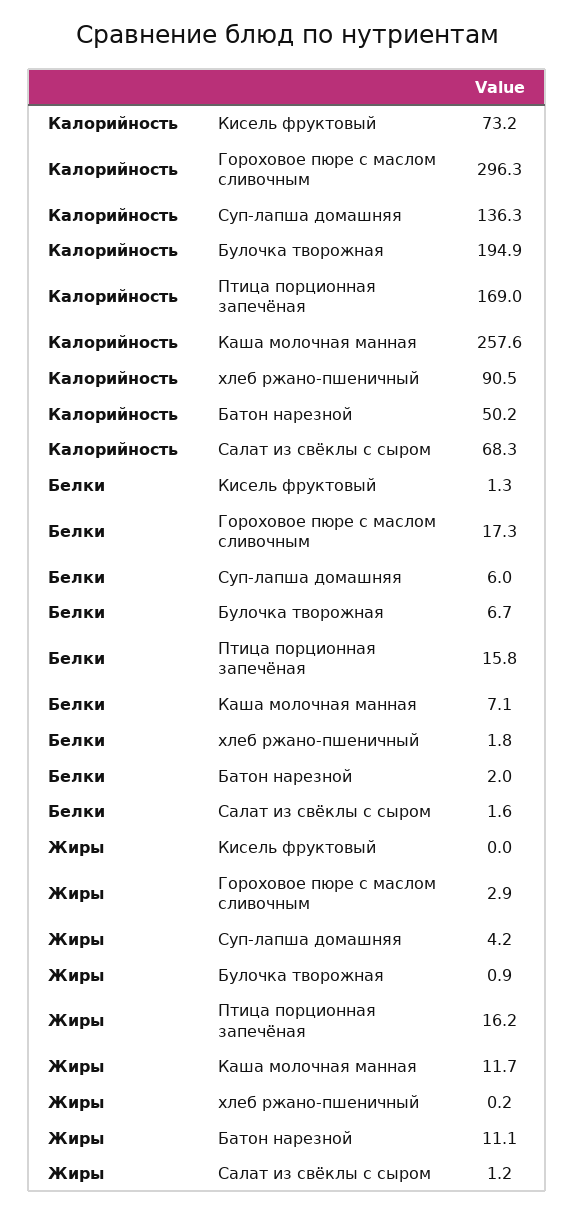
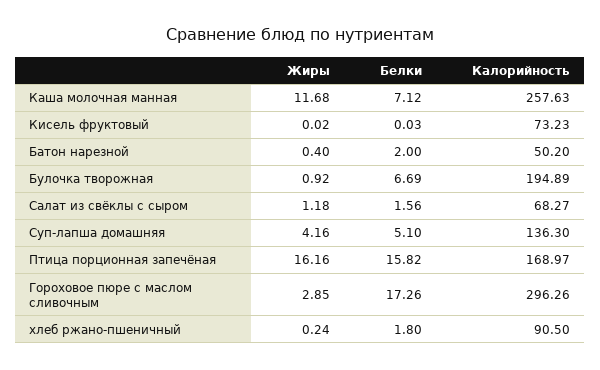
  {
    "Калорийность": {
      "Кисель фруктовый": 73.23,
      "Гороховое пюре с маслом сливочным": 296.26,
      "Суп-лапша домашняя": 136.3,
      "Булочка творожная": 194.89,
      "Птица порционная запечёная": 168.97,
      "Каша молочная манная": 257.63,
      "хлеб ржано-пшеничный": 90.5,
      "Батон нарезной": 50.2,
      "Салат из свёклы с сыром": 68.27
    },
    "Белки": {
-     "Кисель фруктовый": 1.3,
+     "Кисель фруктовый": 0.03,
      "Гороховое пюре с маслом сливочным": 17.26,
-     "Суп-лапша домашняя": 6,
+     "Суп-лапша домашняя": 5.1,
      "Булочка творожная": 6.69,
      "Птица порционная запечёная": 15.82,
      "Каша молочная манная": 7.12,
      "хлеб ржано-пшеничный": 1.8,
      "Батон нарезной": 2,
      "Салат из свёклы с сыром": 1.56
    },
    "Жиры": {
      "Кисель фруктовый": 0.02,
      "Гороховое пюре с маслом сливочным": 2.85,
      "Суп-лапша домашняя": 4.16,
      "Булочка творожная": 0.92,
      "Птица порционная запечёная": 16.16,
      "Каша молочная манная": 11.68,
      "хлеб ржано-пшеничный": 0.24,
-     "Батон нарезной": 11.1,
+     "Батон нарезной": 0.4,
      "Салат из свёклы с сыром": 1.18
    }
  }

